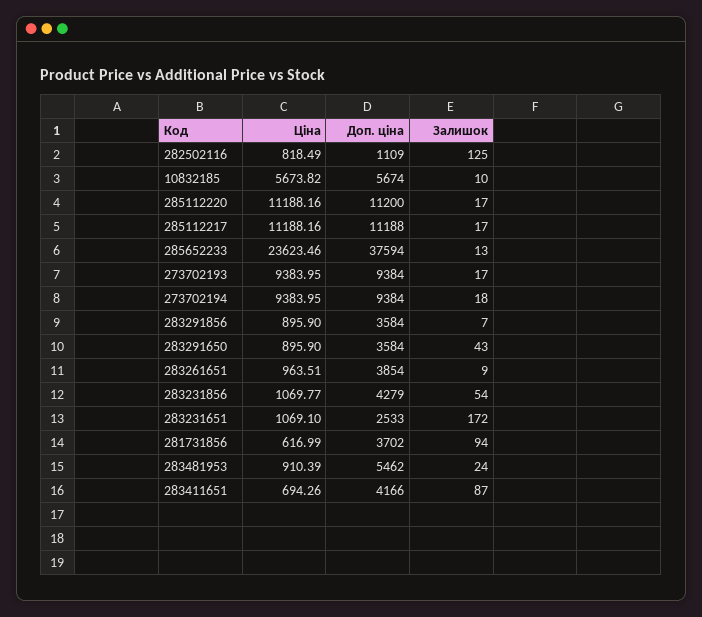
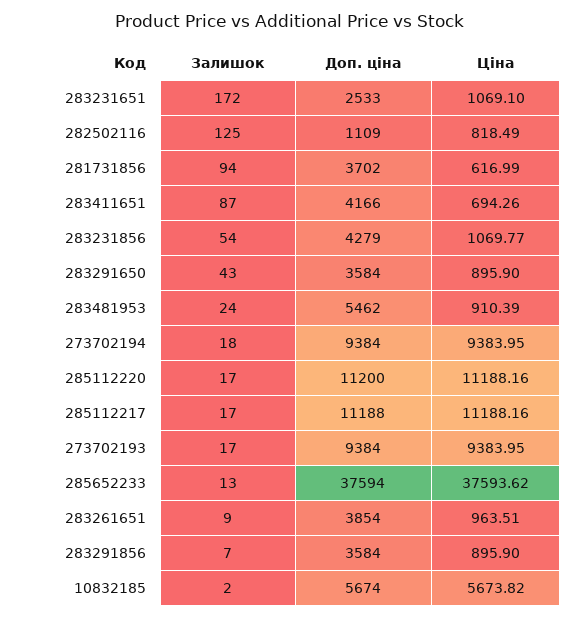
  {
    "Ціна": {
      "282502116": 818.49,
      "10832185": 5673.82,
      "285112220": 11188.16,
      "285112217": 11188.16,
-     "285652233": 23623.46,
+     "285652233": 37593.62,
      "273702193": 9383.95,
      "273702194": 9383.95,
      "283291856": 895.9,
      "283291650": 895.9,
      "283261651": 963.51,
      "283231856": 1069.77,
      "283231651": 1069.1,
      "281731856": 616.99,
      "283481953": 910.39,
      "283411651": 694.26
    },
    "Доп. ціна": {
      "282502116": 1109,
      "10832185": 5674,
      "285112220": 11200,
      "285112217": 11188,
      "285652233": 37594,
      "273702193": 9384,
      "273702194": 9384,
      "283291856": 3584,
      "283291650": 3584,
      "283261651": 3854,
      "283231856": 4279,
      "283231651": 2533,
      "281731856": 3702,
      "283481953": 5462,
      "283411651": 4166
    },
    "Залишок": {
      "282502116": 125,
-     "10832185": 10,
+     "10832185": 2,
      "285112220": 17,
      "285112217": 17,
      "285652233": 13,
      "273702193": 17,
      "273702194": 18,
      "283291856": 7,
      "283291650": 43,
      "283261651": 9,
      "283231856": 54,
      "283231651": 172,
      "281731856": 94,
      "283481953": 24,
      "283411651": 87
    }
  }

